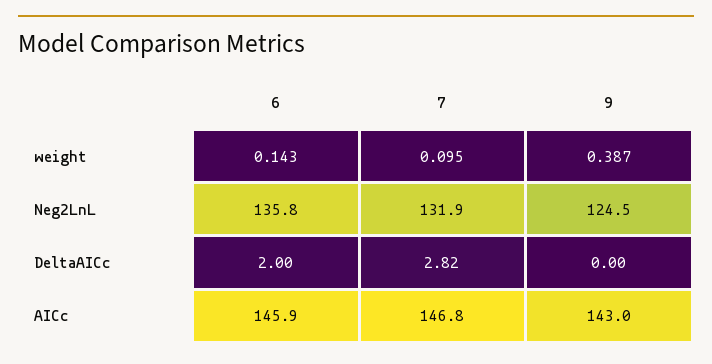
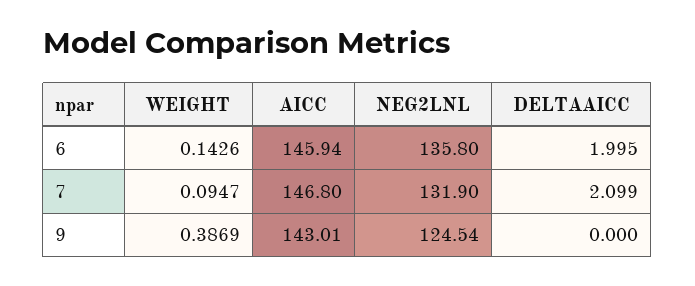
  {
    "6": {
      "weight": 0.1426,
      "Neg2LnL": 135.8,
      "DeltaAICc": 1.995,
      "AICc": 145.94
    },
    "7": {
      "weight": 0.0947,
      "Neg2LnL": 131.9,
-     "DeltaAICc": 2.82,
+     "DeltaAICc": 2.099,
      "AICc": 146.8
    },
    "9": {
      "weight": 0.3869,
      "Neg2LnL": 124.54,
      "DeltaAICc": 0,
      "AICc": 143.01
    }
  }

